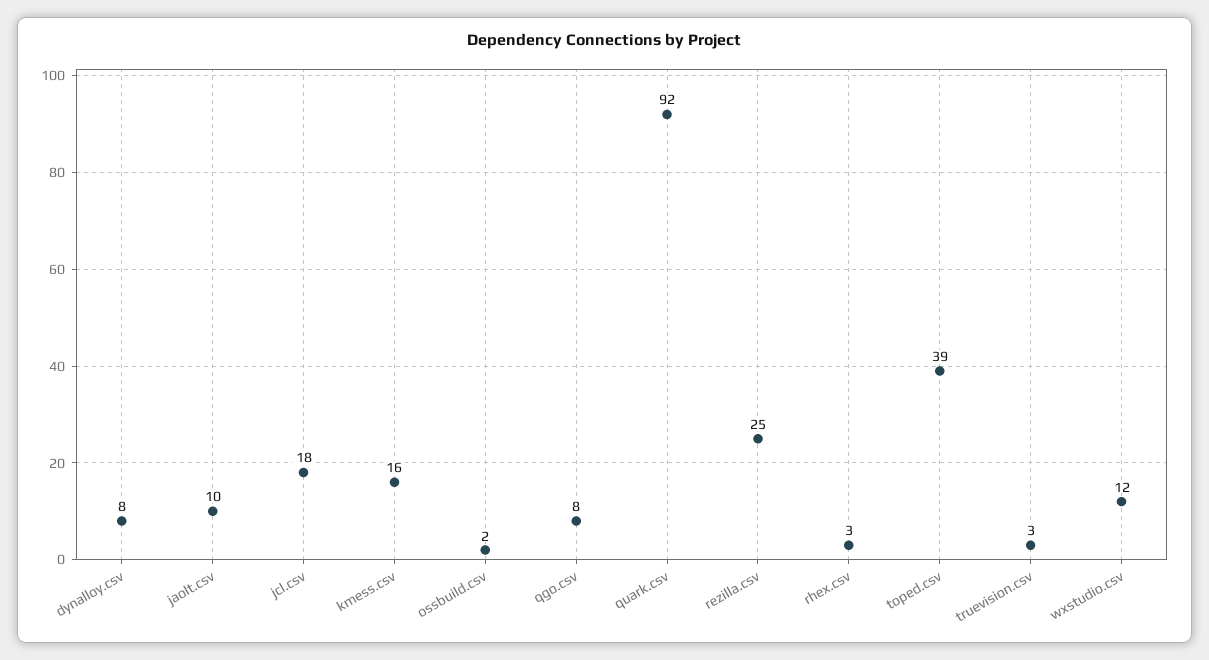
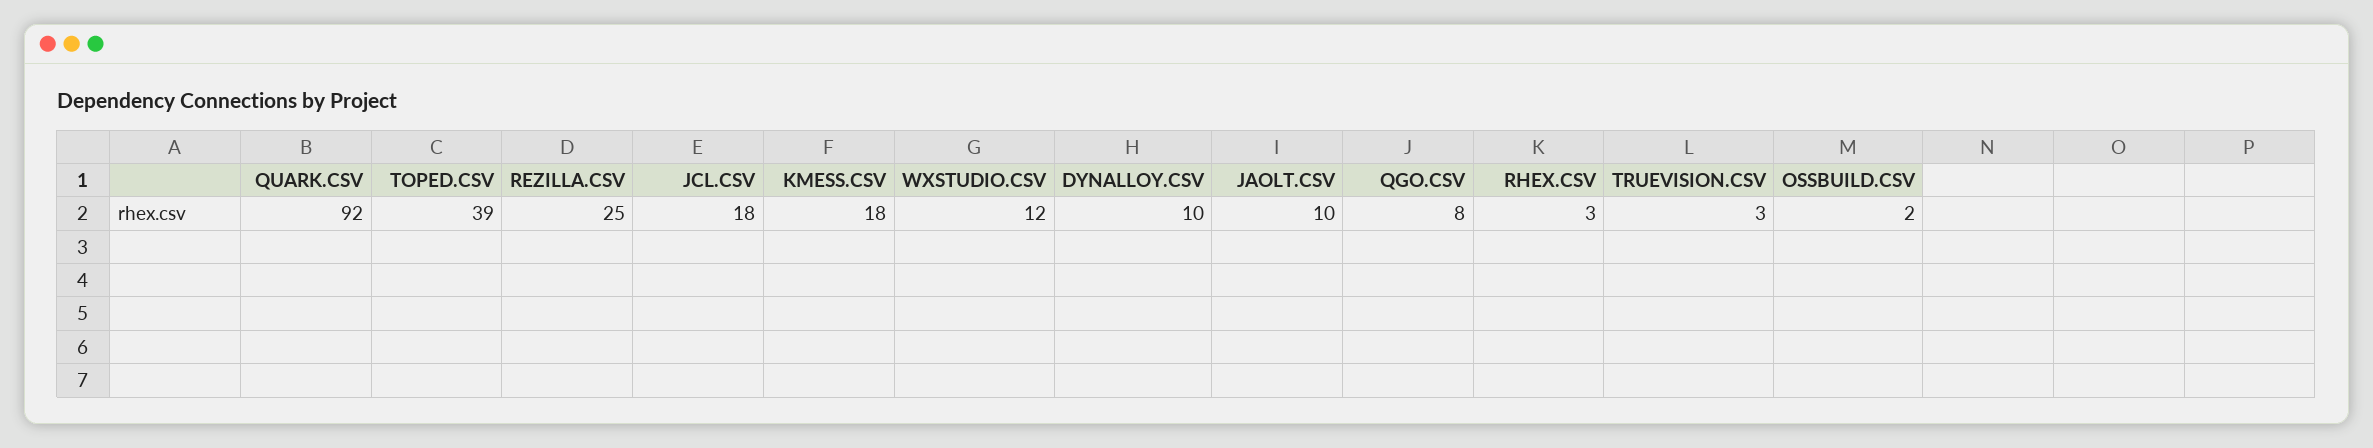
  {
-   "dynalloy.csv": 8,
+   "dynalloy.csv": 10,
    "jaolt.csv": 10,
    "jcl.csv": 18,
-   "kmess.csv": 16,
+   "kmess.csv": 18,
    "ossbuild.csv": 2,
    "qgo.csv": 8,
    "quark.csv": 92,
    "rezilla.csv": 25,
    "rhex.csv": 3,
    "toped.csv": 39,
    "truevision.csv": 3,
    "wxstudio.csv": 12
  }

